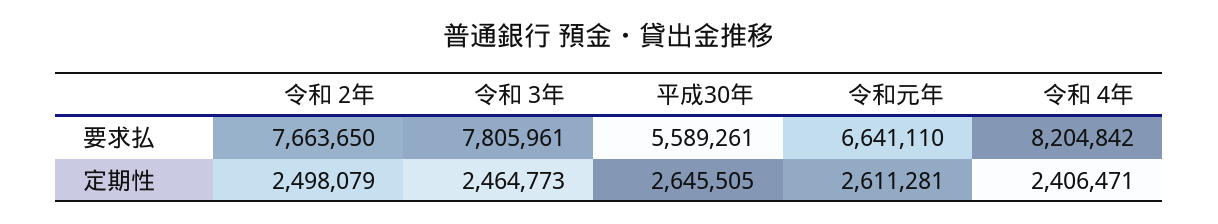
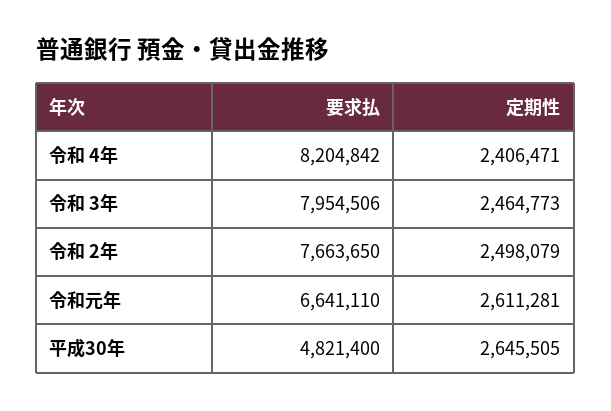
  {
    "令和 2年": {
      "要求払": 7663650,
      "定期性": 2498079
    },
    "令和 3年": {
-     "要求払": 7805961,
+     "要求払": 7954506,
      "定期性": 2464773
    },
    "平成30年": {
-     "要求払": 5589261,
+     "要求払": 4821400,
      "定期性": 2645505
    },
    "令和元年": {
      "要求払": 6641110,
      "定期性": 2611281
    },
    "令和 4年": {
      "要求払": 8204842,
      "定期性": 2406471
    }
  }

